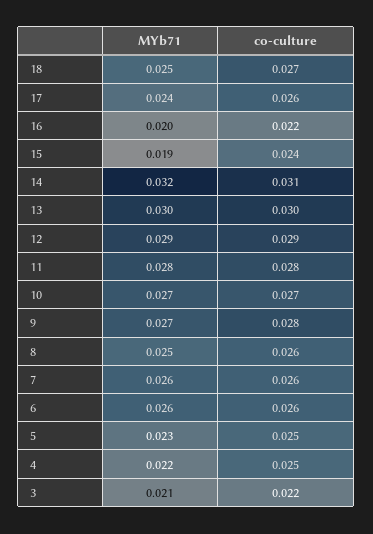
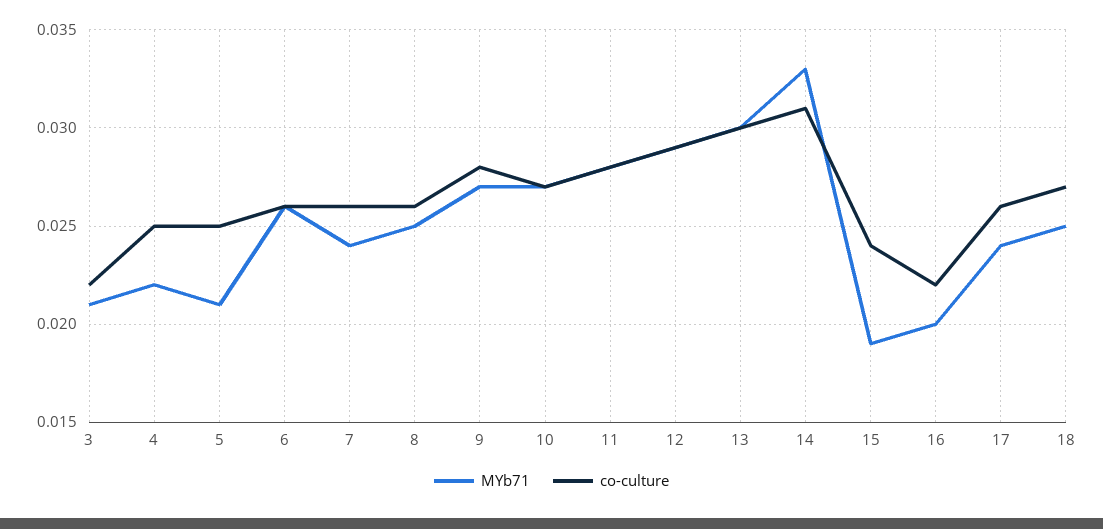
  {
    "MYb71": {
      "18": 0.025,
      "17": 0.024,
      "16": 0.02,
      "15": 0.019,
-     "14": 0.032,
+     "14": 0.033,
      "13": 0.03,
      "12": 0.029,
      "11": 0.028,
      "10": 0.027,
      "9": 0.027,
      "8": 0.025,
-     "7": 0.026,
+     "7": 0.024,
      "6": 0.026,
-     "5": 0.023,
+     "5": 0.021,
      "4": 0.022,
      "3": 0.021
    },
    "co-culture": {
      "18": 0.027,
      "17": 0.026,
      "16": 0.022,
      "15": 0.024,
      "14": 0.031,
      "13": 0.03,
      "12": 0.029,
      "11": 0.028,
      "10": 0.027,
      "9": 0.028,
      "8": 0.026,
      "7": 0.026,
      "6": 0.026,
      "5": 0.025,
      "4": 0.025,
      "3": 0.022
    }
  }

